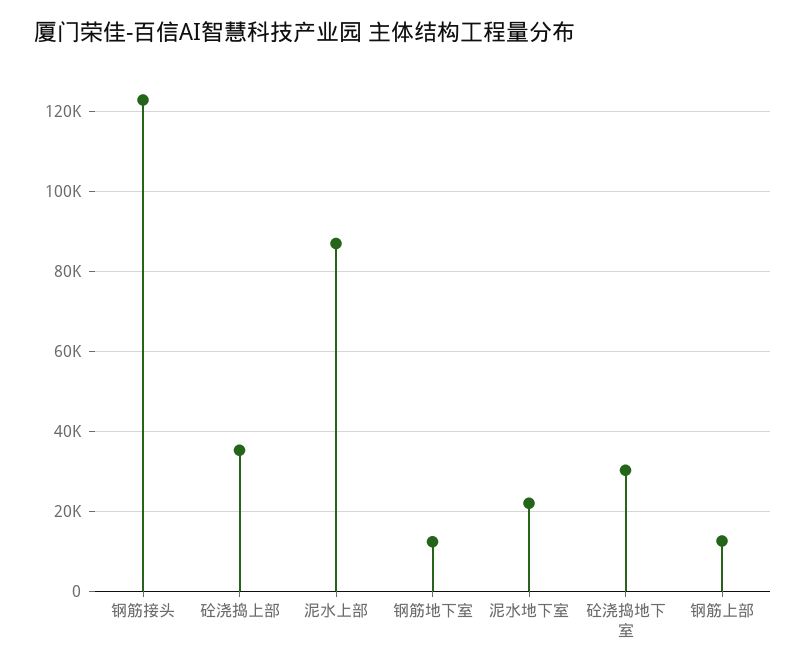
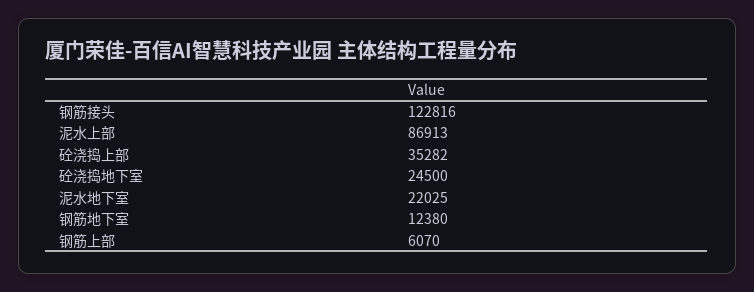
  {
    "钢筋接头": 122816,
    "砼浇捣上部": 35282,
    "泥水上部": 86913,
    "钢筋地下室": 12380,
    "泥水地下室": 22025,
-   "砼浇捣地下室": 30000,
+   "砼浇捣地下室": 24500,
-   "钢筋上部": 12000
+   "钢筋上部": 6070
  }

